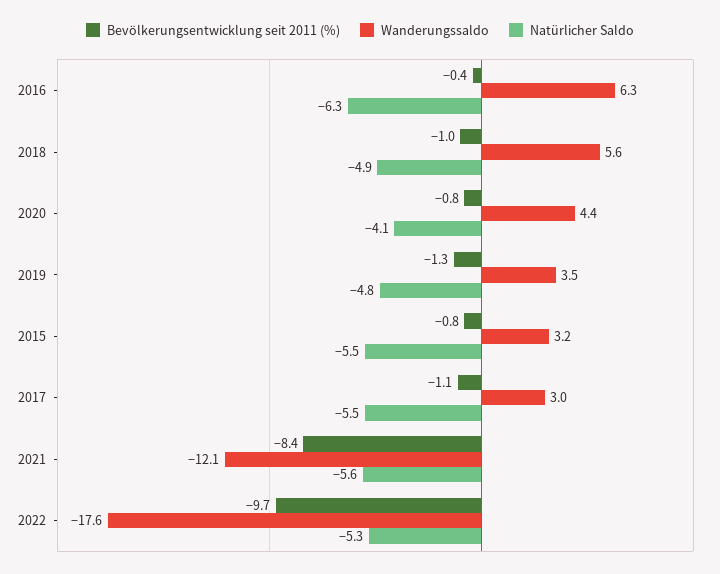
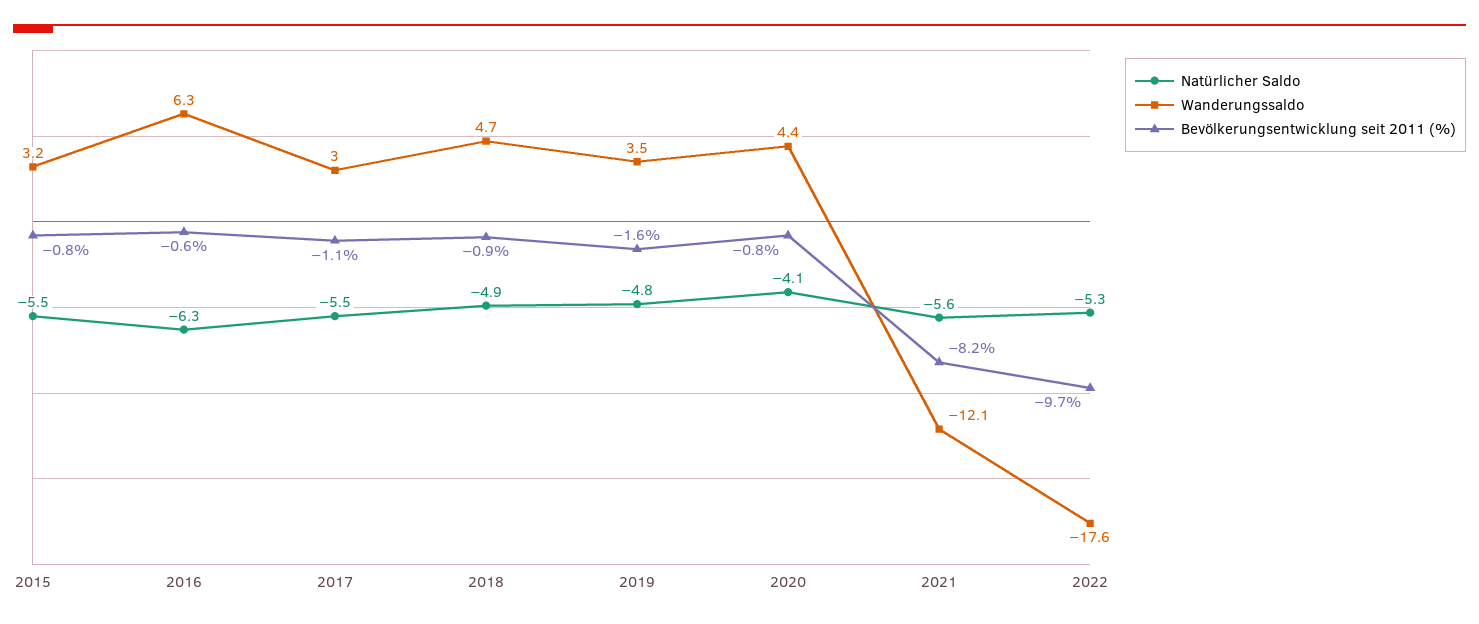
  {
    "Bevölkerungsentwicklung seit 2011 (%)": {
-     "2016": -0.4,
+     "2016": -0.6,
-     "2018": -1,
+     "2018": -0.9,
      "2020": -0.8,
-     "2019": -1.3,
+     "2019": -1.6,
      "2015": -0.8,
      "2017": -1.1,
-     "2021": -8.4,
+     "2021": -8.2,
      "2022": -9.7
    },
    "Wanderungssaldo": {
      "2016": 6.3,
-     "2018": 5.6,
+     "2018": 4.7,
      "2020": 4.4,
      "2019": 3.5,
      "2015": 3.2,
      "2017": 3,
      "2021": -12.1,
      "2022": -17.6
    },
    "Natürlicher Saldo": {
      "2016": -6.3,
      "2018": -4.9,
      "2020": -4.1,
      "2019": -4.8,
      "2015": -5.5,
      "2017": -5.5,
      "2021": -5.6,
      "2022": -5.3
    }
  }

